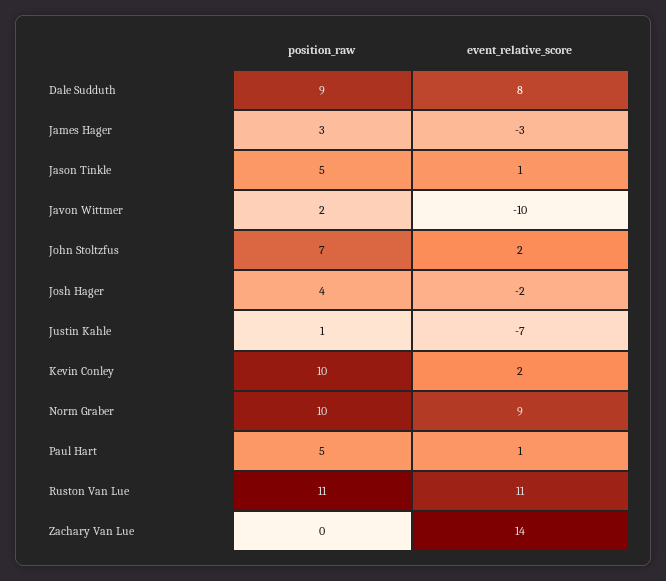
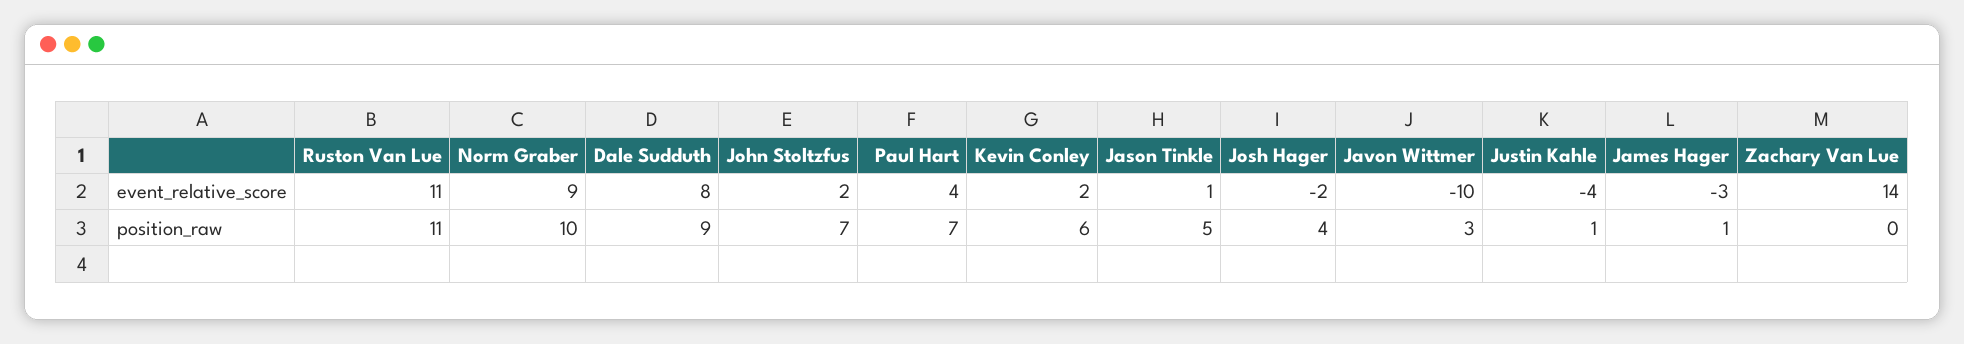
  {
    "position_raw": {
      "Dale Sudduth": 9,
-     "James Hager": 3,
+     "James Hager": 1,
      "Jason Tinkle": 5,
-     "Javon Wittmer": 2,
+     "Javon Wittmer": 3,
      "John Stoltzfus": 7,
      "Josh Hager": 4,
      "Justin Kahle": 1,
-     "Kevin Conley": 10,
+     "Kevin Conley": 6,
      "Norm Graber": 10,
-     "Paul Hart": 5,
+     "Paul Hart": 7,
      "Ruston Van Lue": 11,
      "Zachary Van Lue": 0
    },
    "event_relative_score": {
      "Dale Sudduth": 8,
      "James Hager": -3,
      "Jason Tinkle": 1,
      "Javon Wittmer": -10,
      "John Stoltzfus": 2,
      "Josh Hager": -2,
-     "Justin Kahle": -7,
+     "Justin Kahle": -4,
      "Kevin Conley": 2,
      "Norm Graber": 9,
-     "Paul Hart": 1,
+     "Paul Hart": 4,
      "Ruston Van Lue": 11,
      "Zachary Van Lue": 14
    }
  }

